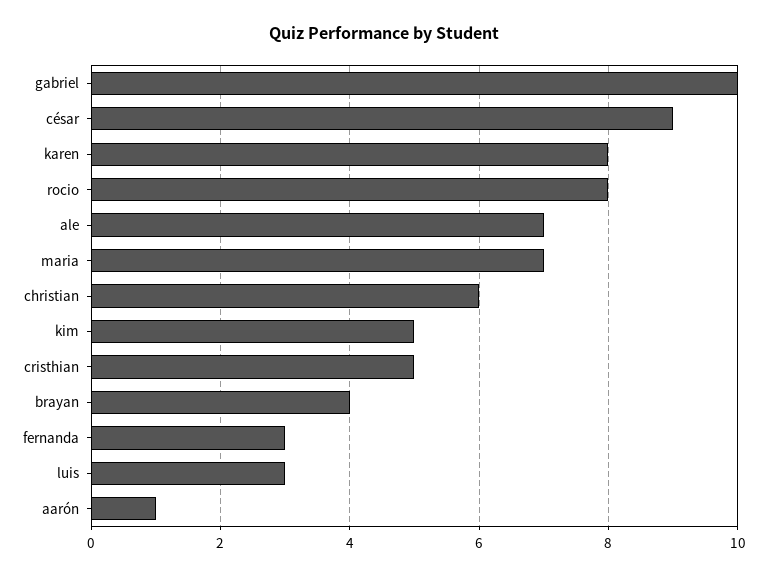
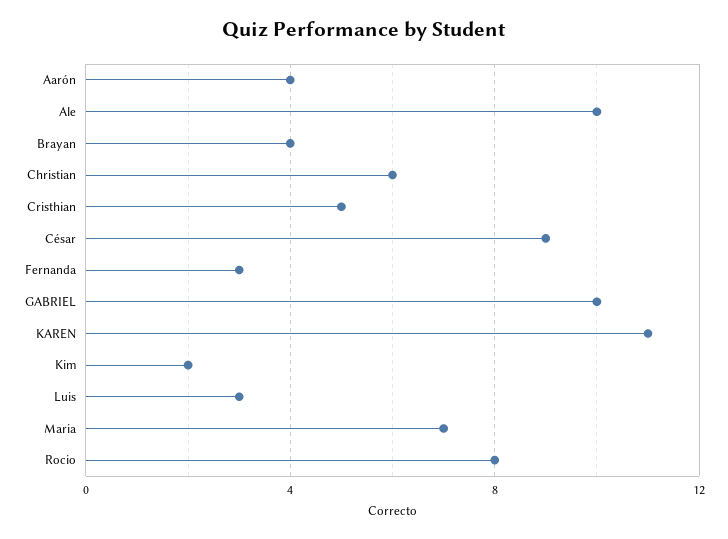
  {
    "gabriel": 10,
    "césar": 9,
-   "karen": 8,
+   "karen": 11,
    "rocio": 8,
-   "ale": 7,
+   "ale": 10,
    "maria": 7,
    "christian": 6,
-   "kim": 5,
+   "kim": 2,
    "cristhian": 5,
    "brayan": 4,
    "fernanda": 3,
    "luis": 3,
-   "aarón": 1
+   "aarón": 4
  }

